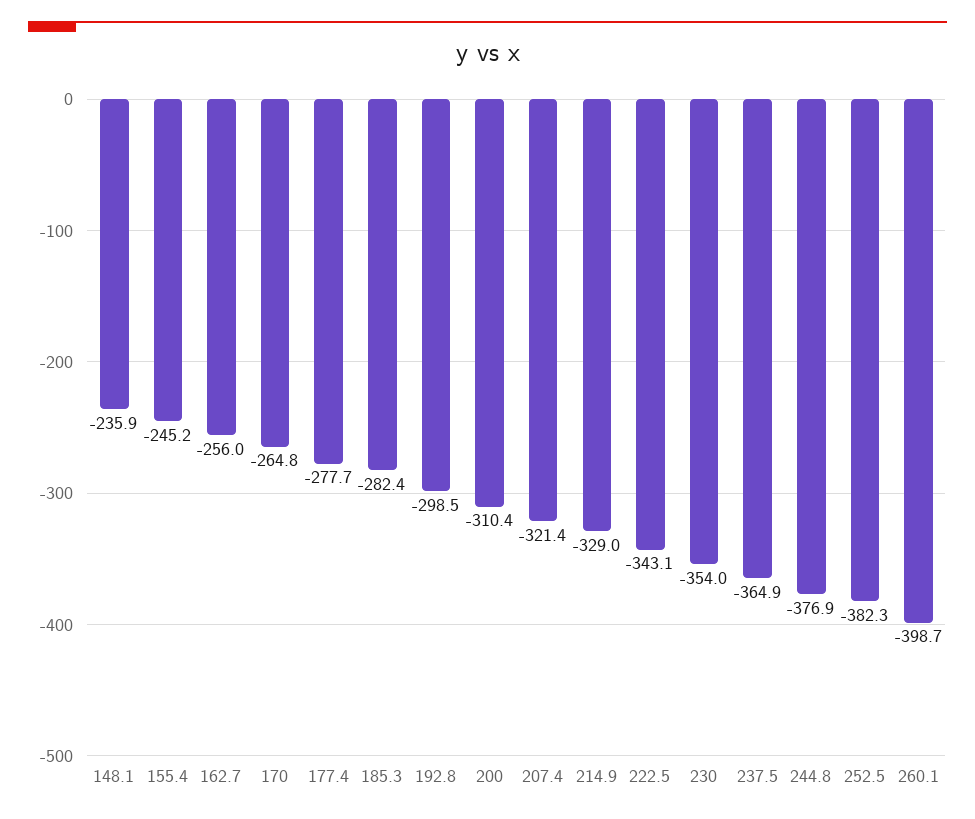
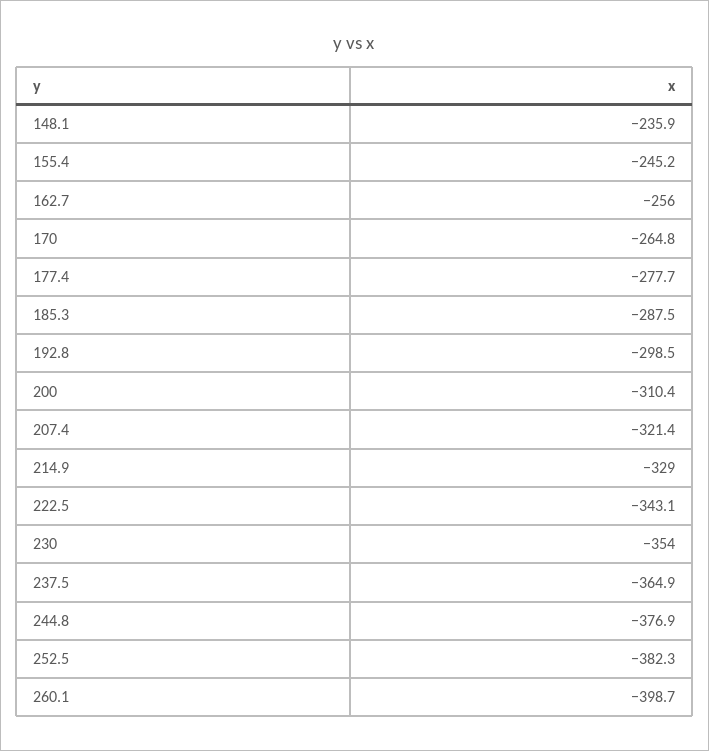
  {
    "148.1": -235.9,
    "155.4": -245.2,
    "162.7": -256,
    "170": -264.8,
    "177.4": -277.7,
-   "185.3": -282.4,
+   "185.3": -287.5,
    "192.8": -298.5,
    "200": -310.4,
    "207.4": -321.4,
    "214.9": -329,
    "222.5": -343.1,
    "230": -354,
    "237.5": -364.9,
    "244.8": -376.9,
    "252.5": -382.3,
    "260.1": -398.7
  }

